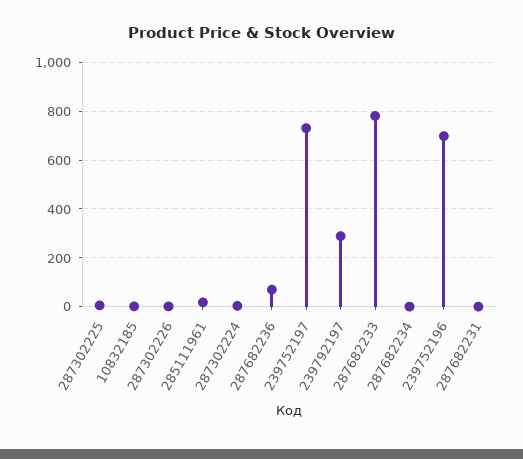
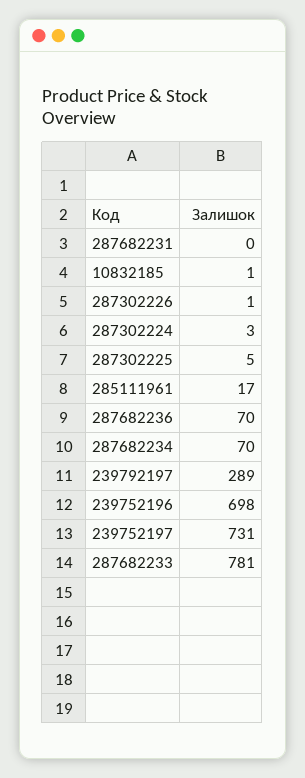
  {
    "287302225": 5,
    "10832185": 1,
    "287302226": 1,
    "285111961": 17,
    "287302224": 3,
    "287682236": 70,
    "239752197": 731,
    "239792197": 289,
    "287682233": 781,
-   "287682234": 0,
+   "287682234": 70,
    "239752196": 698,
    "287682231": 0
  }

